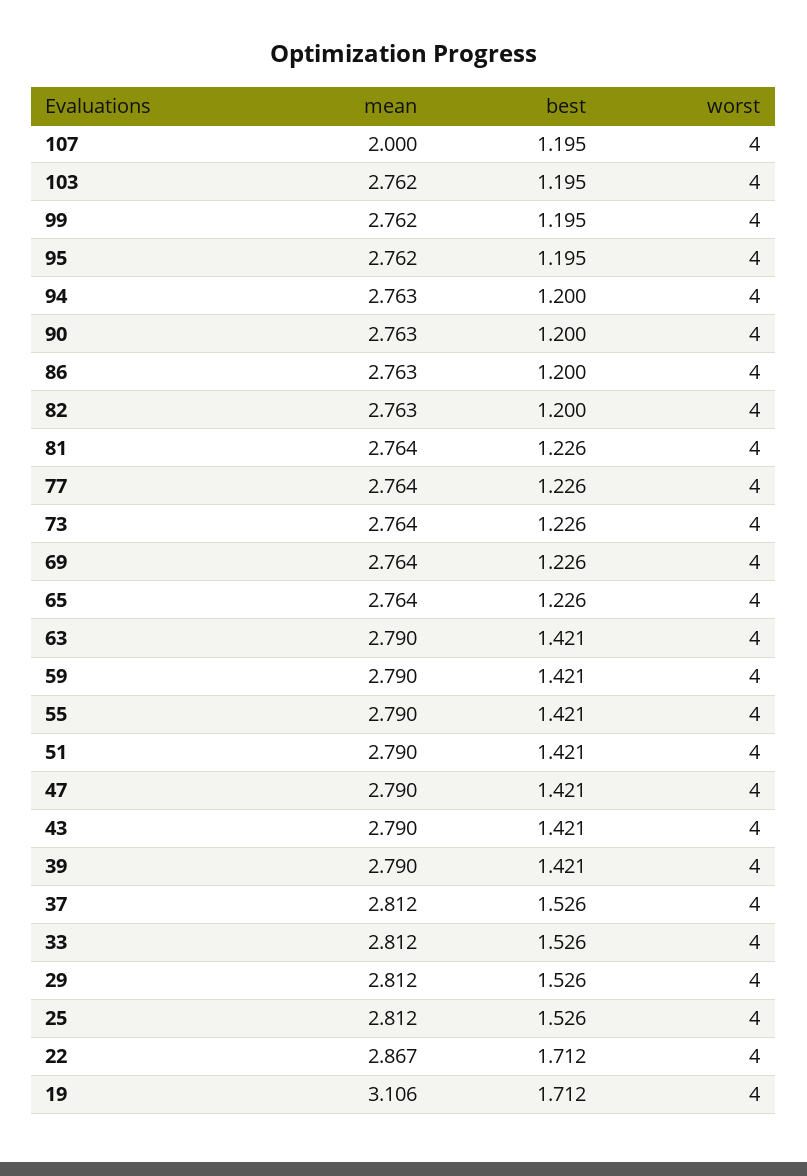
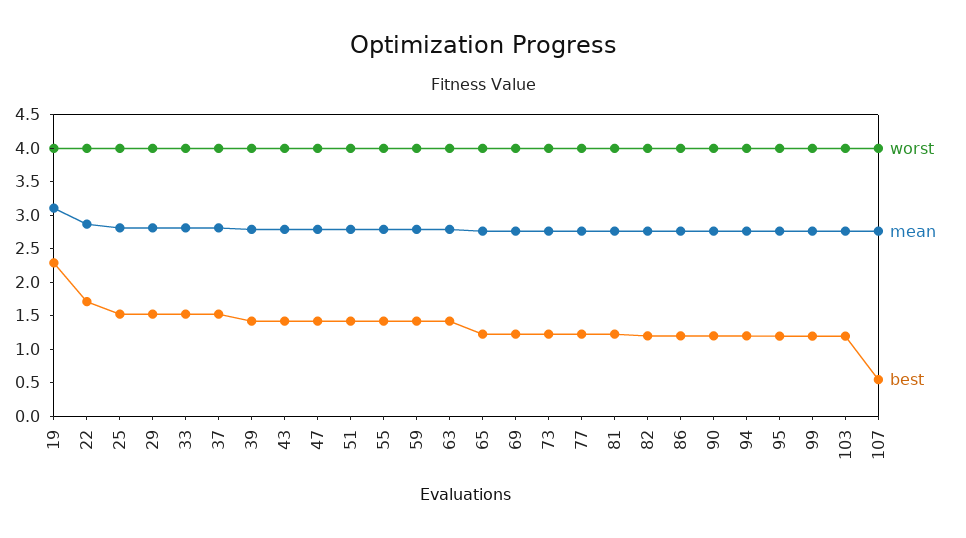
  {
    "mean": {
-     "107": 2,
+     "107": 2.75,
      "103": 2.762,
      "99": 2.762,
      "95": 2.762,
      "94": 2.763,
      "90": 2.763,
      "86": 2.763,
      "82": 2.763,
      "81": 2.764,
      "77": 2.764,
      "73": 2.764,
      "69": 2.764,
      "65": 2.764,
      "63": 2.79,
      "59": 2.79,
      "55": 2.79,
      "51": 2.79,
      "47": 2.79,
      "43": 2.79,
      "39": 2.79,
      "37": 2.812,
      "33": 2.812,
      "29": 2.812,
      "25": 2.812,
      "22": 2.867,
      "19": 3.106
    },
    "best": {
-     "107": 1.195,
+     "107": 0.5,
      "103": 1.195,
      "99": 1.195,
      "95": 1.195,
      "94": 1.2,
      "90": 1.2,
      "86": 1.2,
      "82": 1.2,
      "81": 1.226,
      "77": 1.226,
      "73": 1.226,
      "69": 1.226,
      "65": 1.226,
      "63": 1.421,
      "59": 1.421,
      "55": 1.421,
      "51": 1.421,
      "47": 1.421,
      "43": 1.421,
      "39": 1.421,
      "37": 1.526,
      "33": 1.526,
      "29": 1.526,
      "25": 1.526,
      "22": 1.712,
-     "19": 1.712
+     "19": 2.25
    },
    "worst": {
      "107": 4,
      "103": 4,
      "99": 4,
      "95": 4,
      "94": 4,
      "90": 4,
      "86": 4,
      "82": 4,
      "81": 4,
      "77": 4,
      "73": 4,
      "69": 4,
      "65": 4,
      "63": 4,
      "59": 4,
      "55": 4,
      "51": 4,
      "47": 4,
      "43": 4,
      "39": 4,
      "37": 4,
      "33": 4,
      "29": 4,
      "25": 4,
      "22": 4,
      "19": 4
    }
  }

